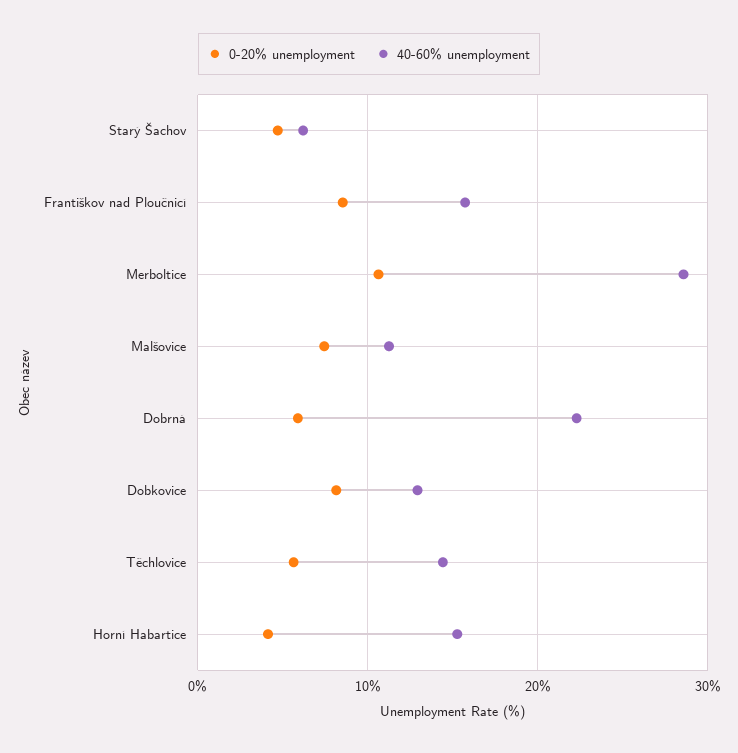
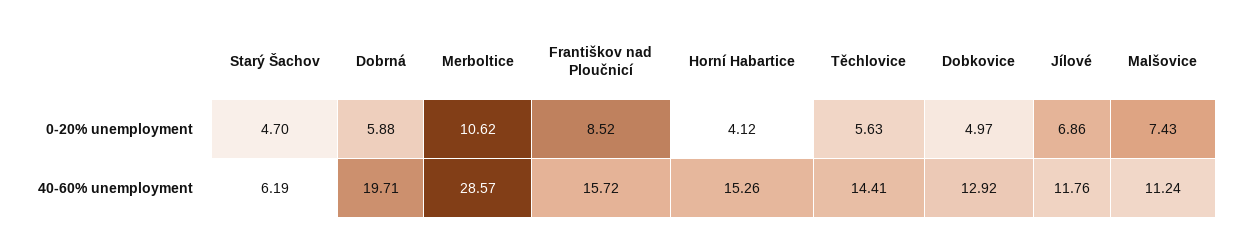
  {
    "0-20% unemployment": {
      "Starý Šachov": 4.7,
      "Františkov nad Ploučnicí": 8.52,
      "Merboltice": 10.62,
      "Malšovice": 7.43,
      "Dobrná": 5.88,
-     "Dobkovice": 8,
+     "Dobkovice": 4.97,
      "Těchlovice": 5.63,
-     "Horní Habartice": 4.12
+     "Horní Habartice": 4.12,
+     "Jílové": 6.86
    },
    "40-60% unemployment": {
      "Starý Šachov": 6.19,
      "Františkov nad Ploučnicí": 15.72,
      "Merboltice": 28.57,
      "Malšovice": 11.24,
-     "Dobrná": 22,
+     "Dobrná": 19.71,
      "Dobkovice": 12.92,
      "Těchlovice": 14.41,
-     "Horní Habartice": 15.26
+     "Horní Habartice": 15.26,
+     "Jílové": 11.76
    }
  }

